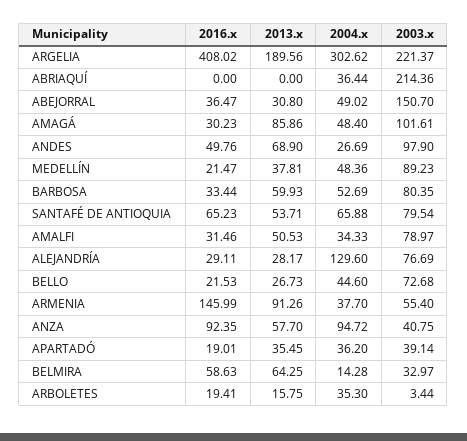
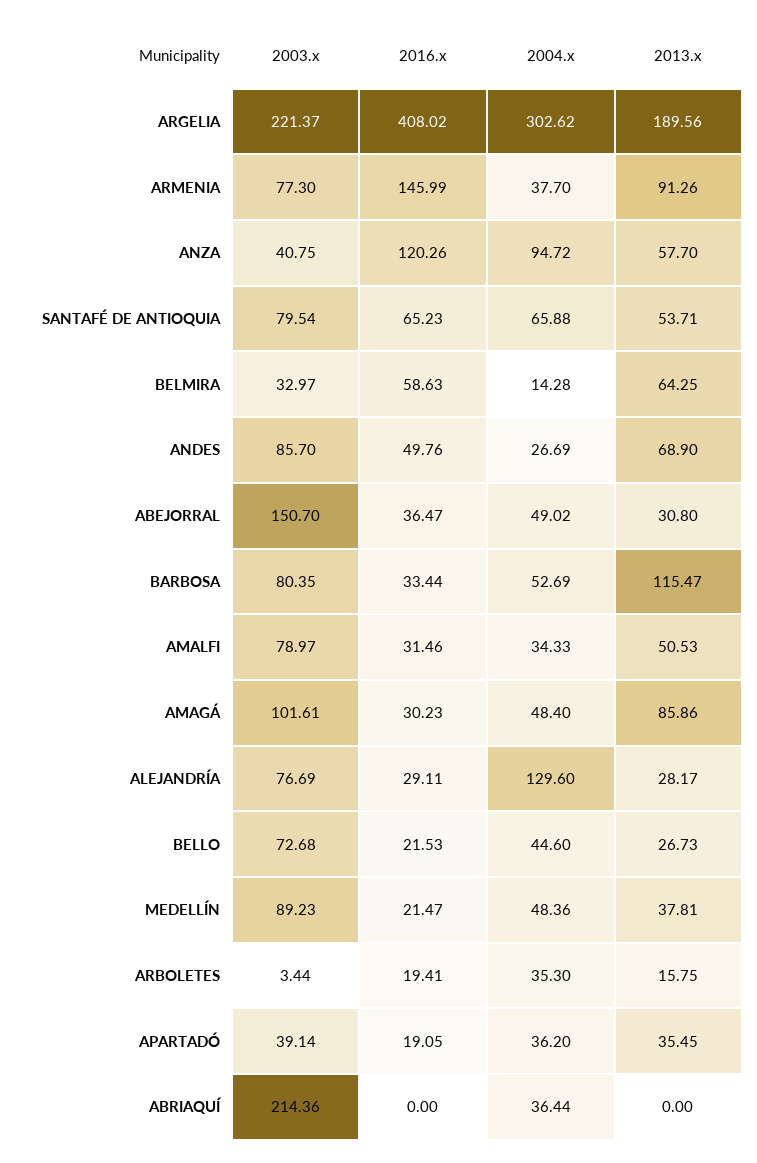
  {
    "2016.x": {
      "ARGELIA": 408.02,
      "ABRIAQUÍ": 0,
      "ABEJORRAL": 36.47,
      "AMAGÁ": 30.23,
      "ANDES": 49.76,
      "MEDELLÍN": 21.47,
      "BARBOSA": 33.44,
      "SANTAFÉ DE ANTIOQUIA": 65.23,
      "AMALFI": 31.46,
      "ALEJANDRÍA": 29.11,
      "BELLO": 21.53,
      "ARMENIA": 145.99,
-     "ANZA": 92.35,
+     "ANZA": 120.26,
-     "APARTADÓ": 19.01,
+     "APARTADÓ": 19.05,
      "BELMIRA": 58.63,
      "ARBOLETES": 19.41
    },
    "2013.x": {
      "ARGELIA": 189.56,
      "ABRIAQUÍ": 0,
      "ABEJORRAL": 30.8,
      "AMAGÁ": 85.86,
      "ANDES": 68.9,
      "MEDELLÍN": 37.81,
-     "BARBOSA": 59.93,
+     "BARBOSA": 115.47,
      "SANTAFÉ DE ANTIOQUIA": 53.71,
      "AMALFI": 50.53,
      "ALEJANDRÍA": 28.17,
      "BELLO": 26.73,
      "ARMENIA": 91.26,
      "ANZA": 57.7,
      "APARTADÓ": 35.45,
      "BELMIRA": 64.25,
      "ARBOLETES": 15.75
    },
    "2004.x": {
      "ARGELIA": 302.62,
      "ABRIAQUÍ": 36.44,
      "ABEJORRAL": 49.02,
      "AMAGÁ": 48.4,
      "ANDES": 26.69,
      "MEDELLÍN": 48.36,
      "BARBOSA": 52.69,
      "SANTAFÉ DE ANTIOQUIA": 65.88,
      "AMALFI": 34.33,
      "ALEJANDRÍA": 129.6,
      "BELLO": 44.6,
      "ARMENIA": 37.7,
      "ANZA": 94.72,
      "APARTADÓ": 36.2,
      "BELMIRA": 14.28,
      "ARBOLETES": 35.3
    },
    "2003.x": {
      "ARGELIA": 221.37,
      "ABRIAQUÍ": 214.36,
      "ABEJORRAL": 150.7,
      "AMAGÁ": 101.61,
-     "ANDES": 97.9,
+     "ANDES": 85.7,
      "MEDELLÍN": 89.23,
      "BARBOSA": 80.35,
      "SANTAFÉ DE ANTIOQUIA": 79.54,
      "AMALFI": 78.97,
      "ALEJANDRÍA": 76.69,
      "BELLO": 72.68,
-     "ARMENIA": 55.4,
+     "ARMENIA": 77.3,
      "ANZA": 40.75,
      "APARTADÓ": 39.14,
      "BELMIRA": 32.97,
      "ARBOLETES": 3.44
    }
  }

